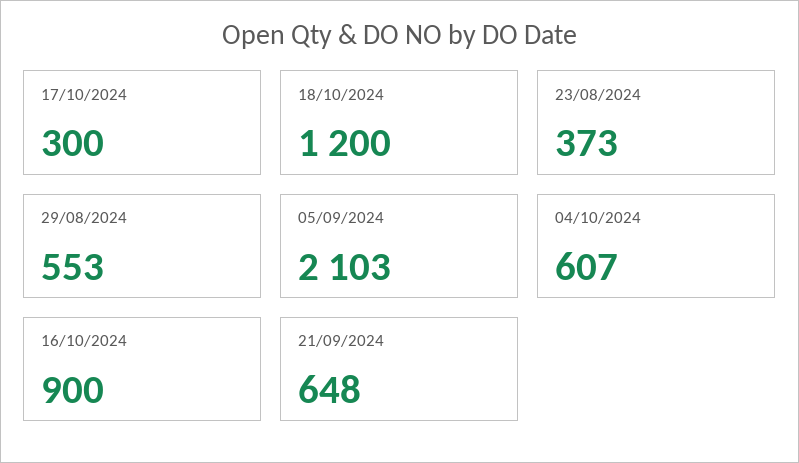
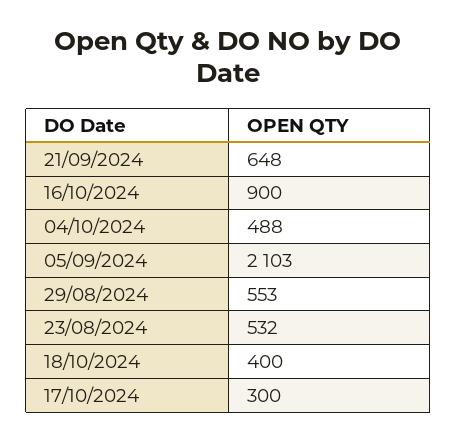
  {
    "17/10/2024": 300,
-   "18/10/2024": 1200,
+   "18/10/2024": 400,
-   "23/08/2024": 373,
+   "23/08/2024": 532,
    "29/08/2024": 553,
    "05/09/2024": 2103,
-   "04/10/2024": 607,
+   "04/10/2024": 488,
    "16/10/2024": 900,
    "21/09/2024": 648
  }

